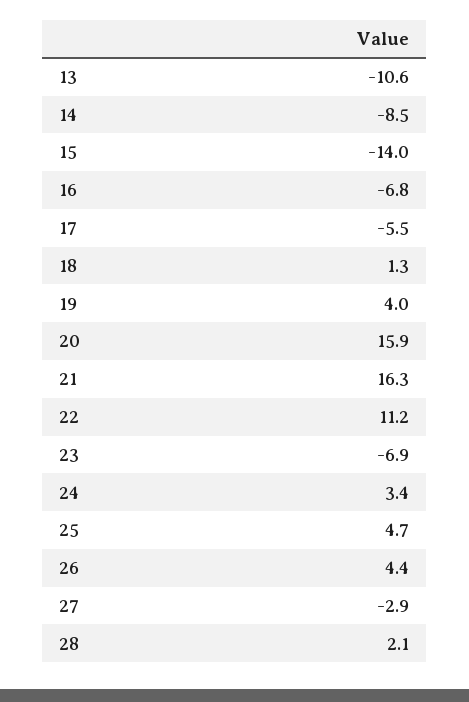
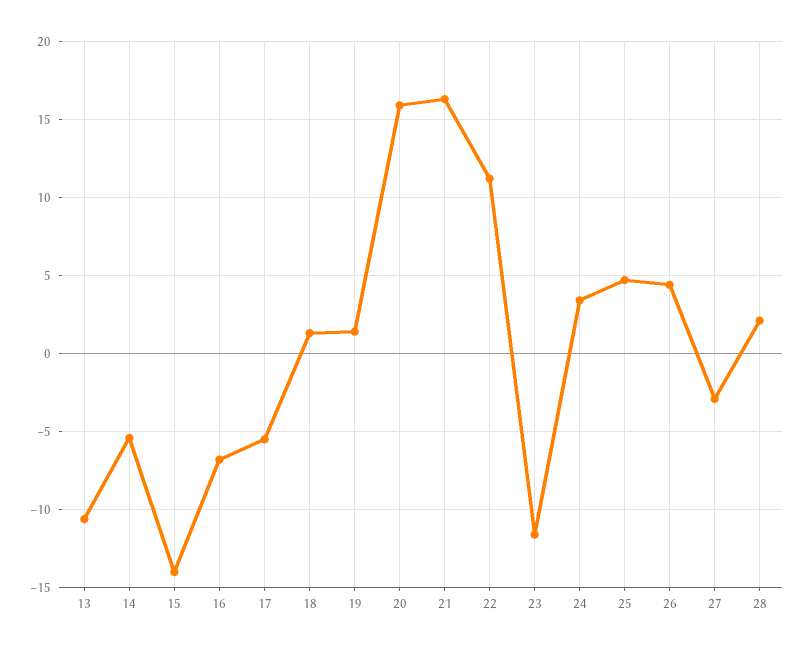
  {
    "13": -10.6,
-   "14": -8.5,
+   "14": -5.5,
    "15": -14,
    "16": -6.8,
    "17": -5.5,
    "18": 1.3,
-   "19": 4,
+   "19": 1.5,
    "20": 15.9,
    "21": 16.3,
    "22": 11.2,
-   "23": -6.9,
+   "23": -11.5,
    "24": 3.4,
    "25": 4.7,
    "26": 4.4,
    "27": -2.9,
    "28": 2.1
  }

